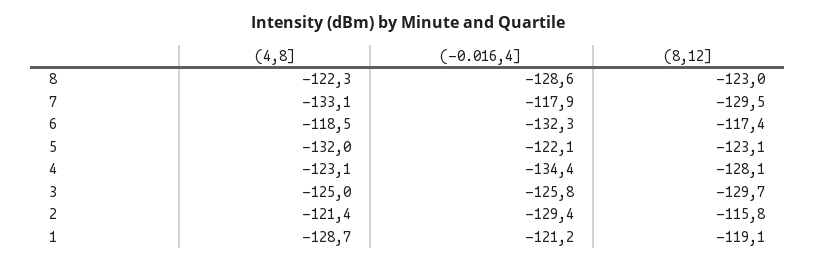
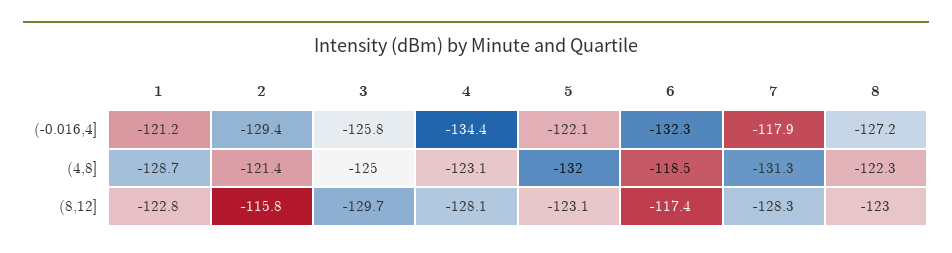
  {
    "(4,8]": {
      "8": -122.3,
-     "7": -133.1,
+     "7": -131.3,
      "6": -118.5,
      "5": -132,
      "4": -123.1,
      "3": -125,
      "2": -121.4,
      "1": -128.7
    },
    "(-0.016,4]": {
-     "8": -128.6,
+     "8": -127.2,
      "7": -117.9,
      "6": -132.3,
      "5": -122.1,
      "4": -134.4,
      "3": -125.8,
      "2": -129.4,
      "1": -121.2
    },
    "(8,12]": {
      "8": -123,
-     "7": -129.5,
+     "7": -128.3,
      "6": -117.4,
      "5": -123.1,
      "4": -128.1,
      "3": -129.7,
      "2": -115.8,
-     "1": -119.1
+     "1": -122.8
    }
  }

